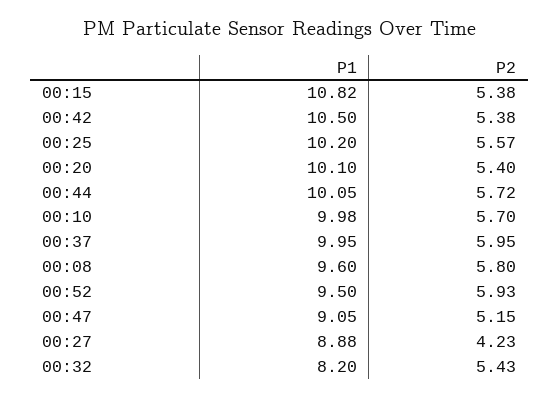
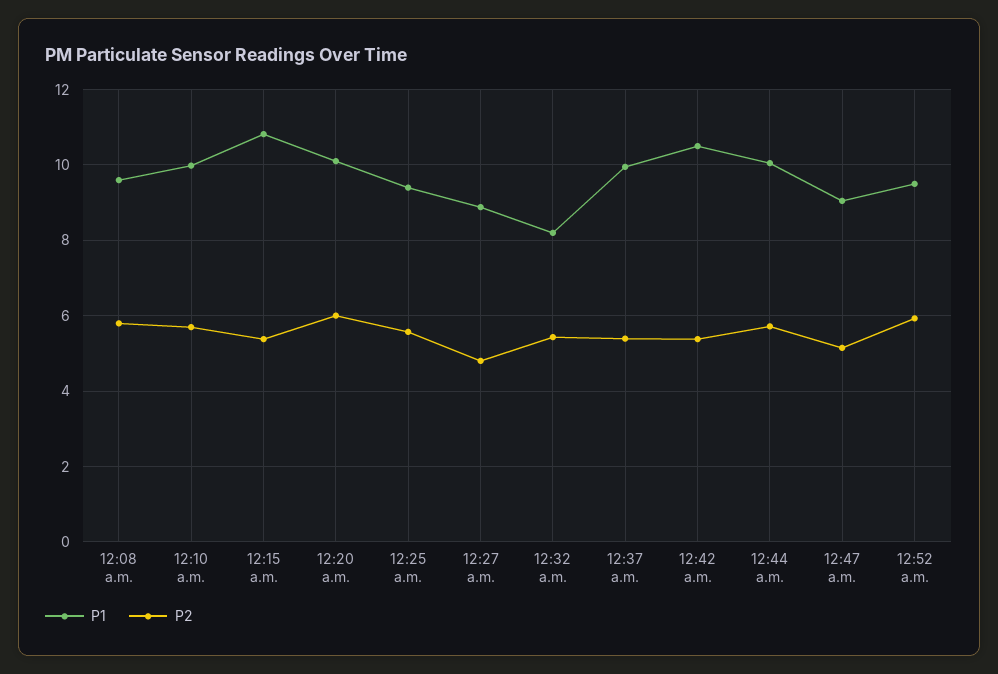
  {
    "P1": {
      "00:15": 10.82,
      "00:42": 10.5,
-     "00:25": 10.2,
+     "00:25": 9.4,
      "00:20": 10.1,
      "00:44": 10.05,
      "00:10": 9.98,
      "00:37": 9.95,
      "00:08": 9.6,
      "00:52": 9.5,
      "00:47": 9.05,
      "00:27": 8.88,
      "00:32": 8.2
    },
    "P2": {
      "00:15": 5.38,
      "00:42": 5.38,
      "00:25": 5.57,
-     "00:20": 5.4,
+     "00:20": 6,
      "00:44": 5.72,
      "00:10": 5.7,
-     "00:37": 5.95,
+     "00:37": 5.4,
      "00:08": 5.8,
      "00:52": 5.93,
      "00:47": 5.15,
-     "00:27": 4.23,
+     "00:27": 4.8,
      "00:32": 5.43
    }
  }

